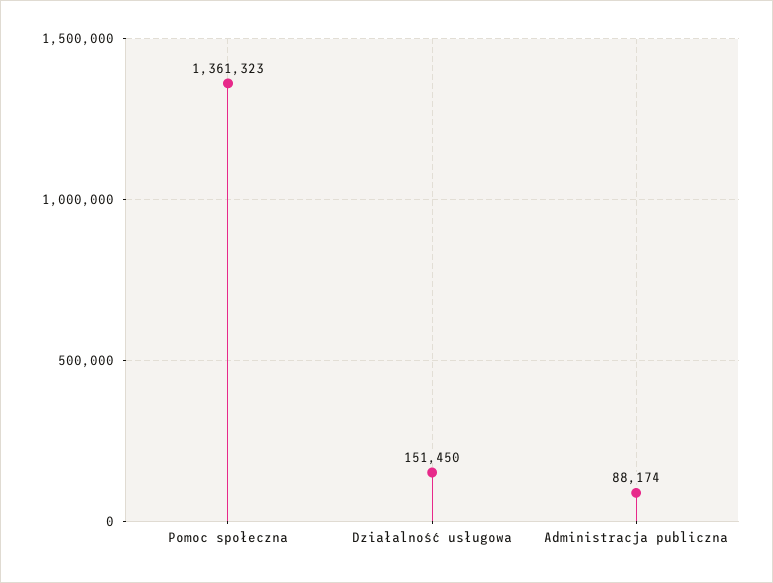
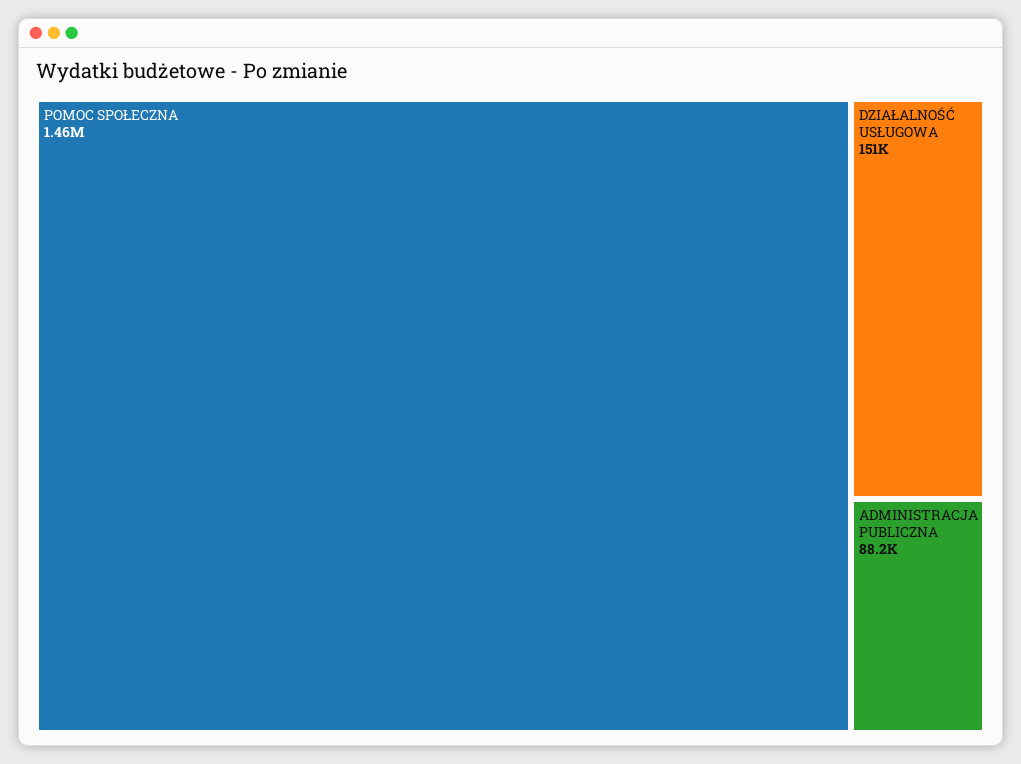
  {
-   "Pomoc społeczna": 1361323,
+   "Pomoc społeczna": 1460000,
    "Działalność usługowa": 151450,
    "Administracja publiczna": 88174
  }

